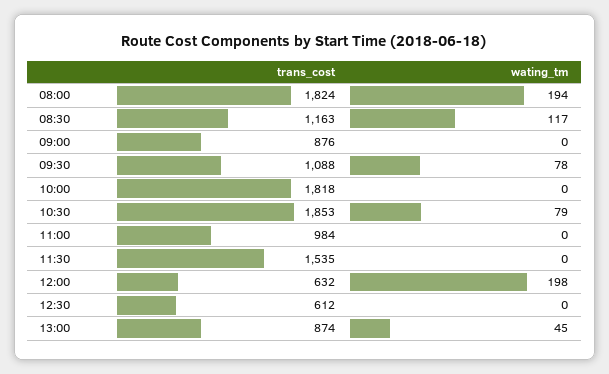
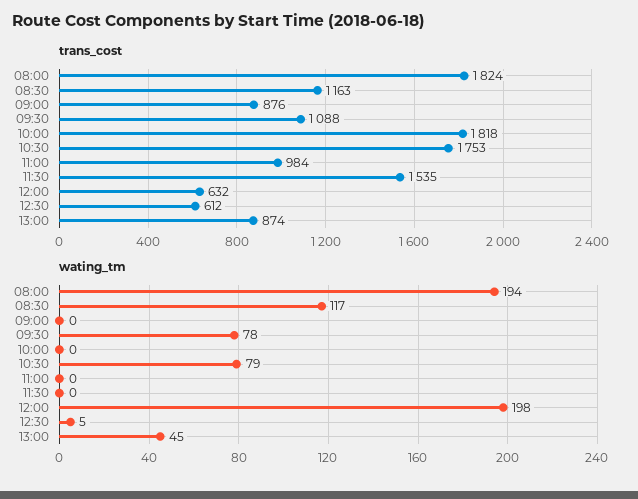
  {
    "trans_cost": {
      "08:00": 1824,
      "08:30": 1163,
      "09:00": 876,
      "09:30": 1088,
      "10:00": 1818,
-     "10:30": 1853,
+     "10:30": 1753,
      "11:00": 984,
      "11:30": 1535,
      "12:00": 632,
      "12:30": 612,
      "13:00": 874
    },
    "wating_tm": {
      "08:00": 194,
      "08:30": 117,
      "09:00": 0,
      "09:30": 78,
      "10:00": 0,
      "10:30": 79,
      "11:00": 0,
      "11:30": 0,
      "12:00": 198,
-     "12:30": 0,
+     "12:30": 5,
      "13:00": 45
    }
  }

